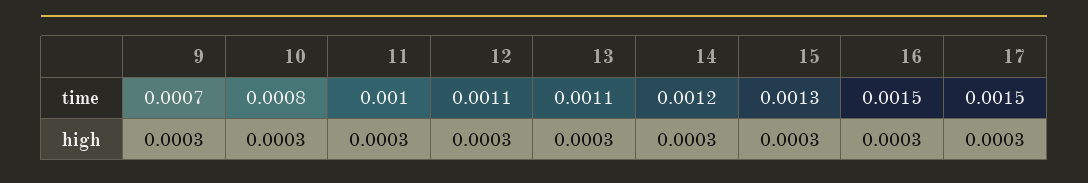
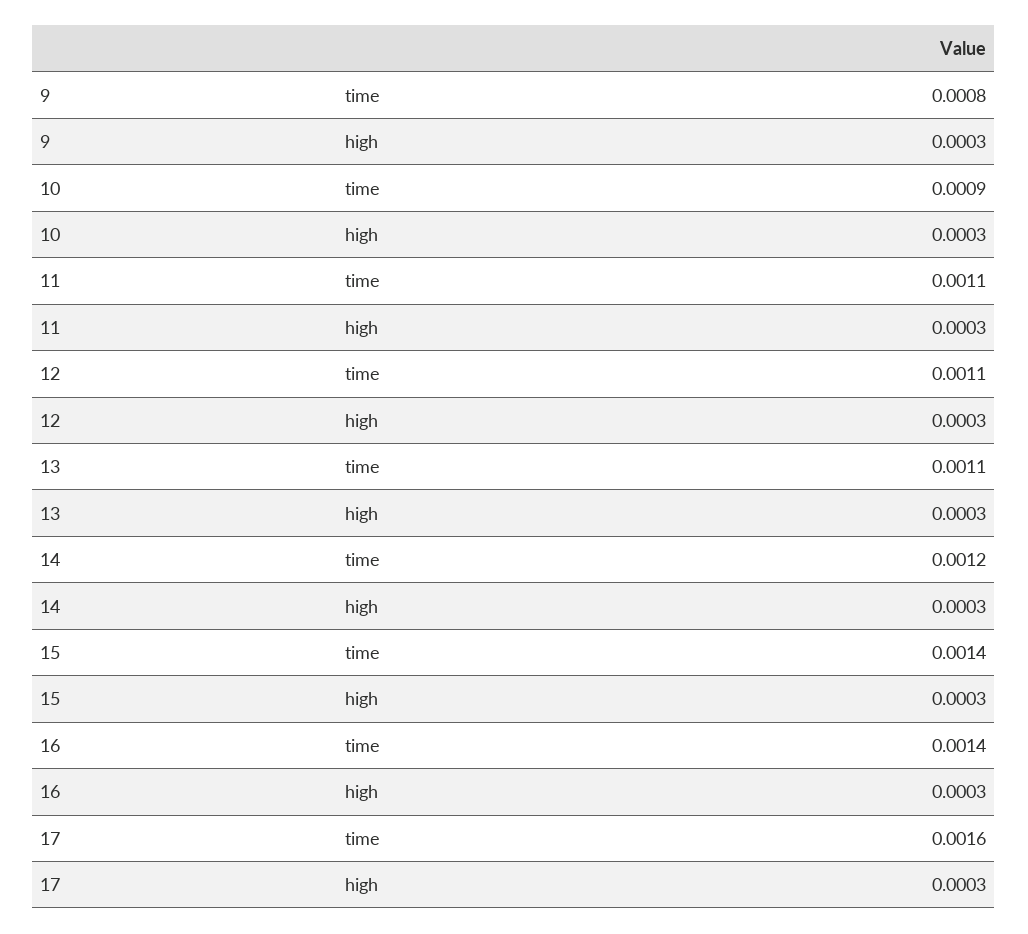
  {
    "9": {
-     "time": 0.0007,
+     "time": 0.0008,
      "high": 0.0003
    },
    "10": {
-     "time": 0.0008,
+     "time": 0.0009,
      "high": 0.0003
    },
    "11": {
-     "time": 0.001,
+     "time": 0.0011,
      "high": 0.0003
    },
    "12": {
      "time": 0.0011,
      "high": 0.0003
    },
    "13": {
      "time": 0.0011,
      "high": 0.0003
    },
    "14": {
      "time": 0.0012,
      "high": 0.0003
    },
    "15": {
-     "time": 0.0013,
+     "time": 0.0014,
      "high": 0.0003
    },
    "16": {
-     "time": 0.0015,
+     "time": 0.0014,
      "high": 0.0003
    },
    "17": {
-     "time": 0.0015,
+     "time": 0.0016,
      "high": 0.0003
    }
  }

